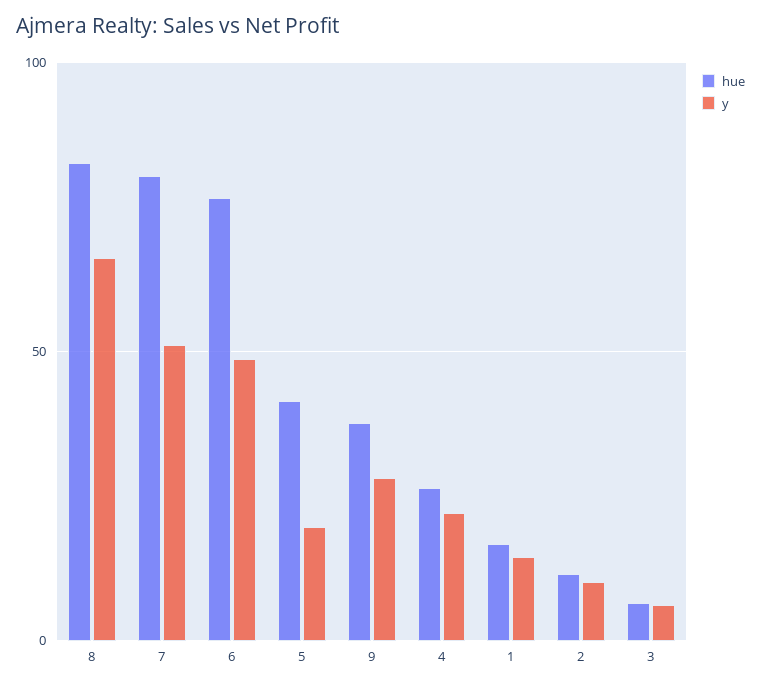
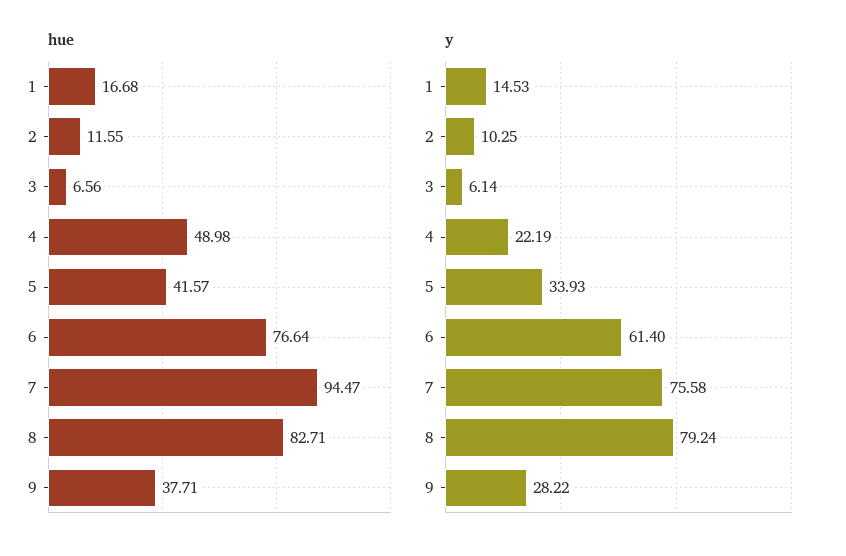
  {
    "hue": {
      "8": 82.71,
-     "7": 80,
+     "7": 94.47,
      "6": 76.64,
      "5": 41.57,
      "9": 37.71,
-     "4": 25,
+     "4": 48.98,
      "1": 16.68,
      "2": 11.55,
      "3": 6.56
    },
    "y": {
-     "8": 65,
+     "8": 79.24,
-     "7": 50,
+     "7": 75.58,
-     "6": 50,
+     "6": 61.4,
-     "5": 20,
+     "5": 33.93,
      "9": 28.22,
      "4": 22.19,
      "1": 14.53,
      "2": 10.25,
      "3": 6.14
    }
  }

